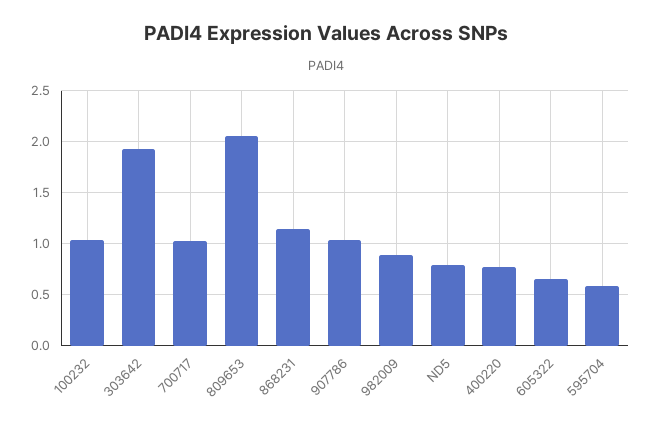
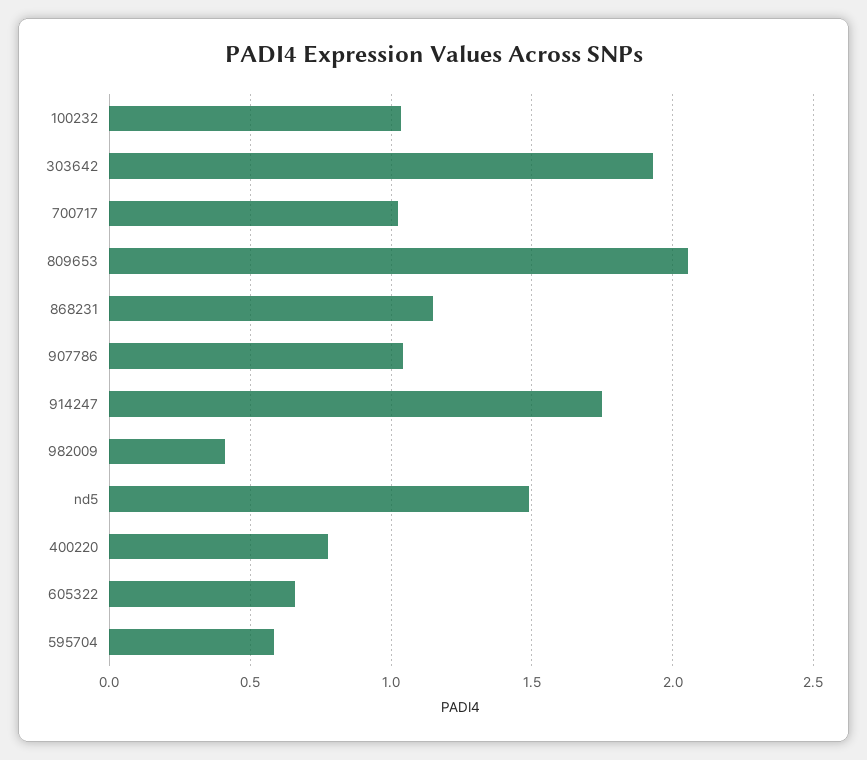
  {
    "100232": 1.05,
    "303642": 1.95,
    "700717": 1,
    "809653": 2.05,
    "868231": 1.15,
    "907786": 1.05,
-   "982009": 0.9,
+   "982009": 0.4,
-   "ND5": 0.8,
+   "ND5": 1.5,
    "400220": 0.8,
    "605322": 0.65,
-   "595704": 0.6
+   "595704": 0.6,
+   "914247": 1.75
  }

